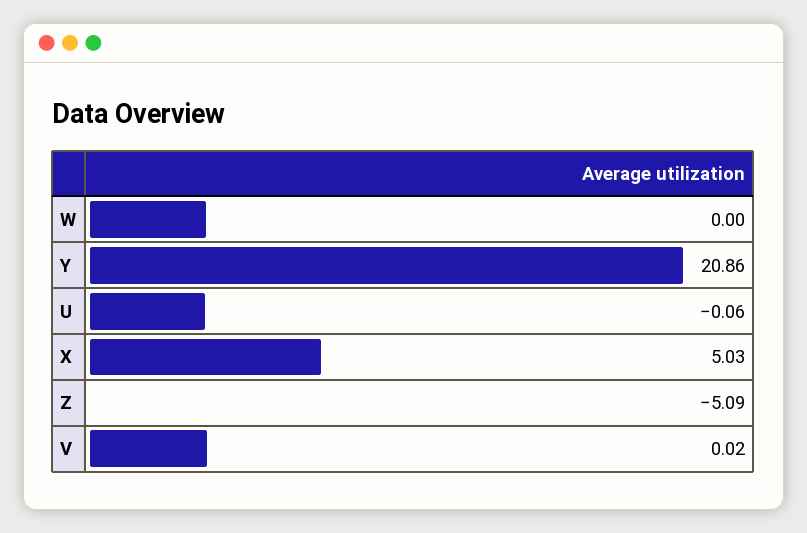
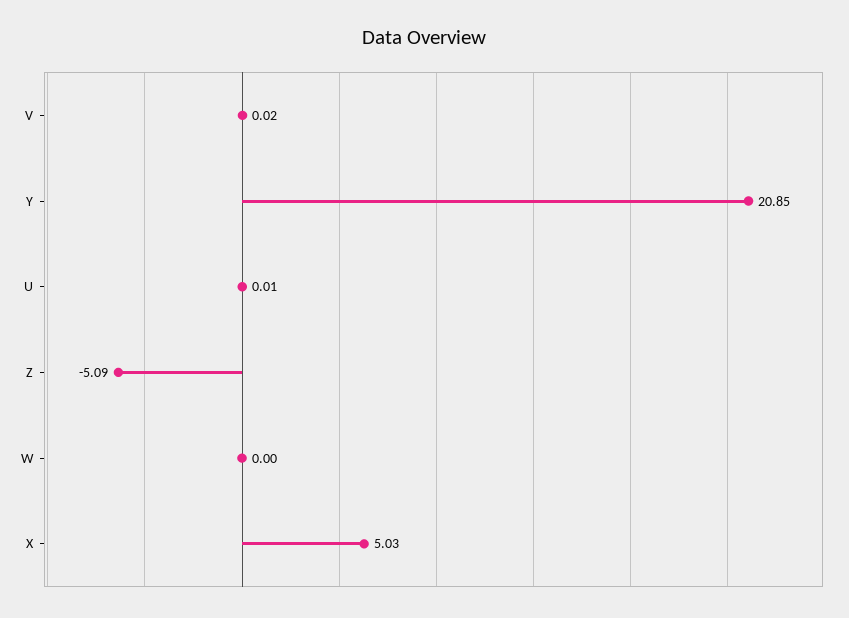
  {
    "W": 0,
-   "Y": 20.86,
+   "Y": 20.85,
-   "U": -0.06,
+   "U": 0.01,
    "X": 5.03,
    "Z": -5.09,
    "V": 0.02
  }

